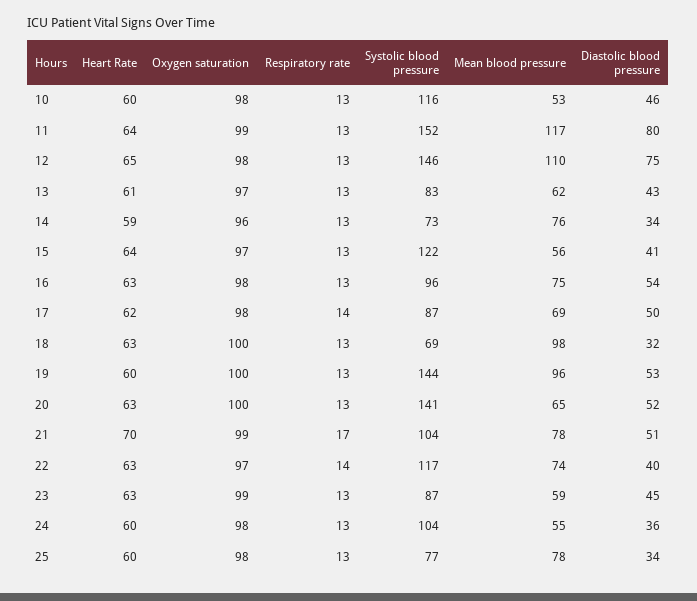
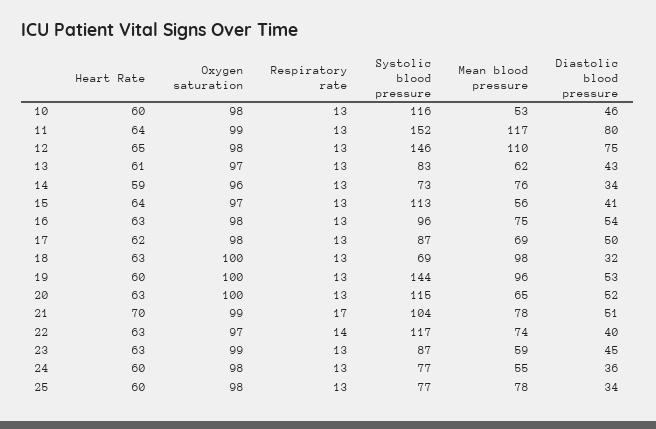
  {
    "Heart Rate": {
      "10": 60,
      "11": 64,
      "12": 65,
      "13": 61,
      "14": 59,
      "15": 64,
      "16": 63,
      "17": 62,
      "18": 63,
      "19": 60,
      "20": 63,
      "21": 70,
      "22": 63,
      "23": 63,
      "24": 60,
      "25": 60
    },
    "Oxygen saturation": {
      "10": 98,
      "11": 99,
      "12": 98,
      "13": 97,
      "14": 96,
      "15": 97,
      "16": 98,
      "17": 98,
      "18": 100,
      "19": 100,
      "20": 100,
      "21": 99,
      "22": 97,
      "23": 99,
      "24": 98,
      "25": 98
    },
    "Respiratory rate": {
      "10": 13,
      "11": 13,
      "12": 13,
      "13": 13,
      "14": 13,
      "15": 13,
      "16": 13,
-     "17": 14,
+     "17": 13,
      "18": 13,
      "19": 13,
      "20": 13,
      "21": 17,
      "22": 14,
      "23": 13,
      "24": 13,
      "25": 13
    },
    "Systolic blood pressure": {
      "10": 116,
      "11": 152,
      "12": 146,
      "13": 83,
      "14": 73,
-     "15": 122,
+     "15": 113,
      "16": 96,
      "17": 87,
      "18": 69,
      "19": 144,
-     "20": 141,
+     "20": 115,
      "21": 104,
      "22": 117,
      "23": 87,
-     "24": 104,
+     "24": 77,
      "25": 77
    },
    "Mean blood pressure": {
      "10": 53,
      "11": 117,
      "12": 110,
      "13": 62,
      "14": 76,
      "15": 56,
      "16": 75,
      "17": 69,
      "18": 98,
      "19": 96,
      "20": 65,
      "21": 78,
      "22": 74,
      "23": 59,
      "24": 55,
      "25": 78
    },
    "Diastolic blood pressure": {
      "10": 46,
      "11": 80,
      "12": 75,
      "13": 43,
      "14": 34,
      "15": 41,
      "16": 54,
      "17": 50,
      "18": 32,
      "19": 53,
      "20": 52,
      "21": 51,
      "22": 40,
      "23": 45,
      "24": 36,
      "25": 34
    }
  }

